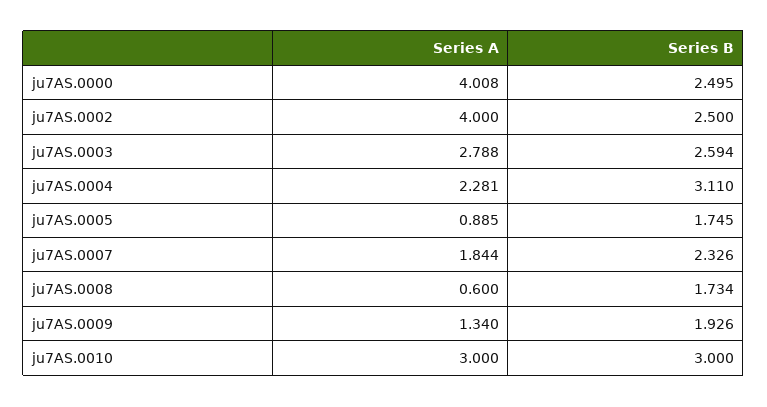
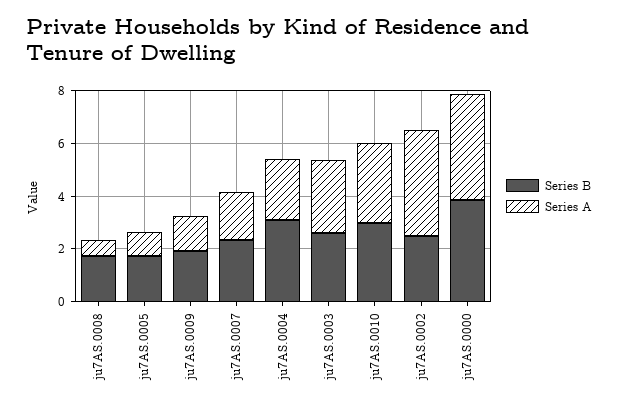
  {
    "Series A": {
      "ju7AS.0000": 4.008,
      "ju7AS.0002": 4,
      "ju7AS.0003": 2.788,
      "ju7AS.0004": 2.281,
      "ju7AS.0005": 0.885,
      "ju7AS.0007": 1.844,
      "ju7AS.0008": 0.6,
      "ju7AS.0009": 1.34,
      "ju7AS.0010": 3
    },
    "Series B": {
-     "ju7AS.0000": 2.495,
+     "ju7AS.0000": 4,
      "ju7AS.0002": 2.5,
      "ju7AS.0003": 2.594,
      "ju7AS.0004": 3.11,
      "ju7AS.0005": 1.745,
      "ju7AS.0007": 2.326,
      "ju7AS.0008": 1.734,
      "ju7AS.0009": 1.926,
      "ju7AS.0010": 3
    }
  }

